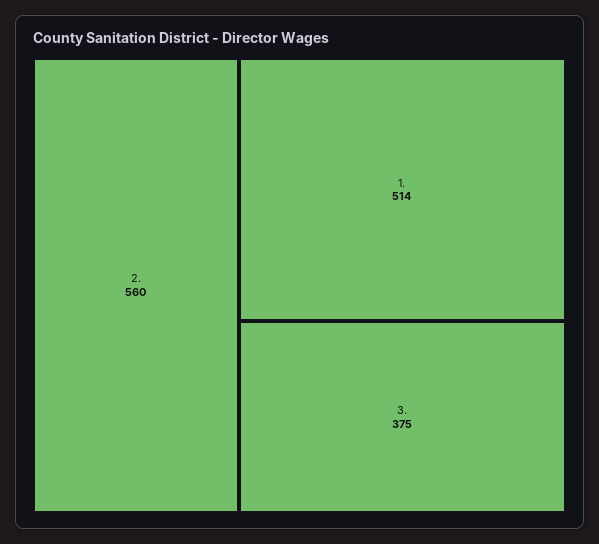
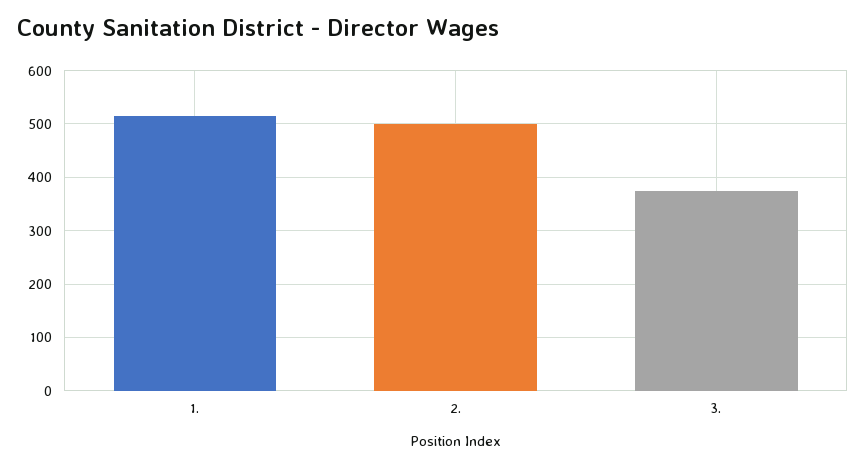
  {
-   "2.": 560,
+   "2.": 500,
    "1.": 514,
    "3.": 375
  }

